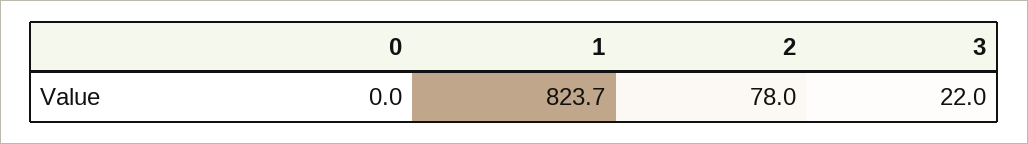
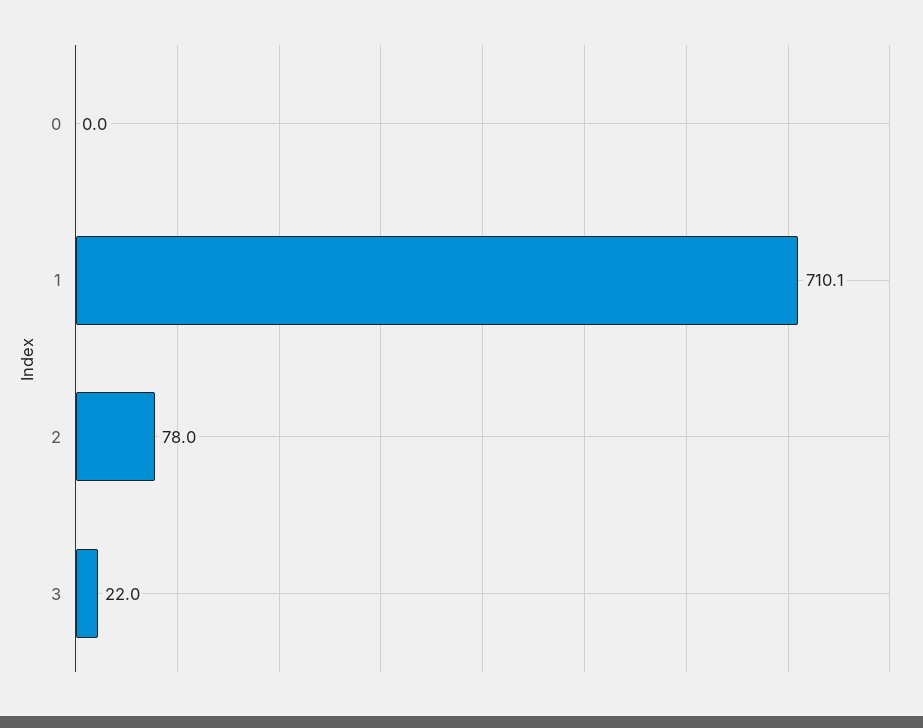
  {
    "0": 0,
-   "1": 823.7,
+   "1": 710.1,
    "2": 78,
    "3": 22
  }

